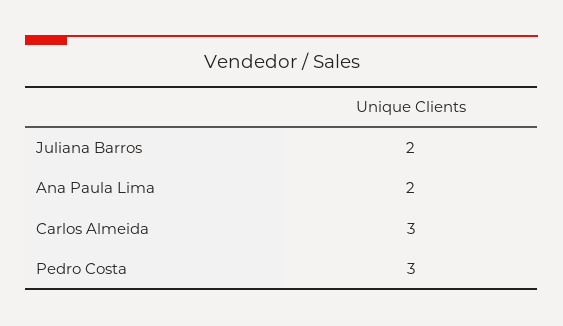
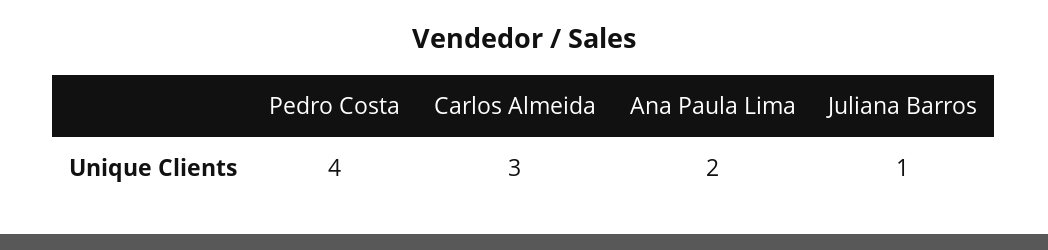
  {
-   "Juliana Barros": 2,
+   "Juliana Barros": 1,
    "Ana Paula Lima": 2,
    "Carlos Almeida": 3,
-   "Pedro Costa": 3
+   "Pedro Costa": 4
  }

